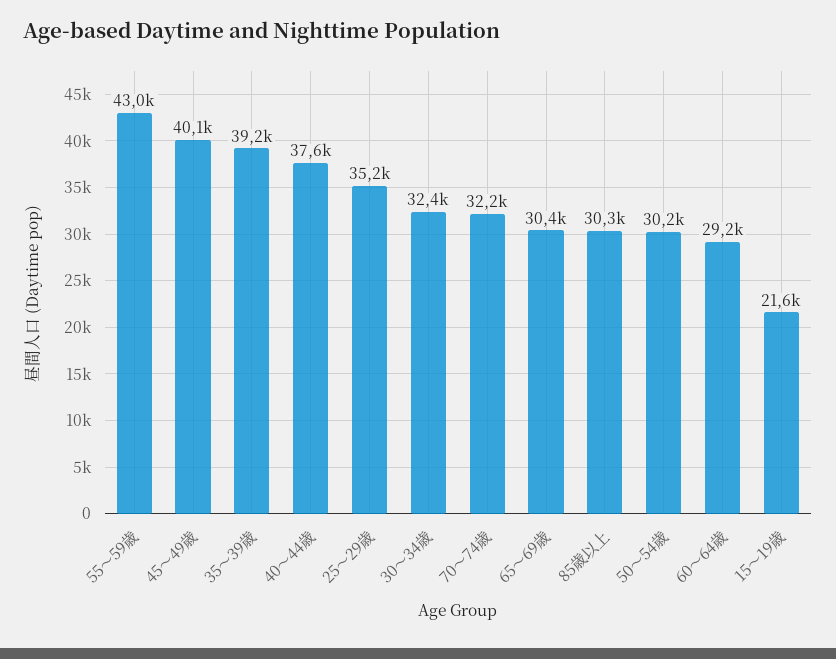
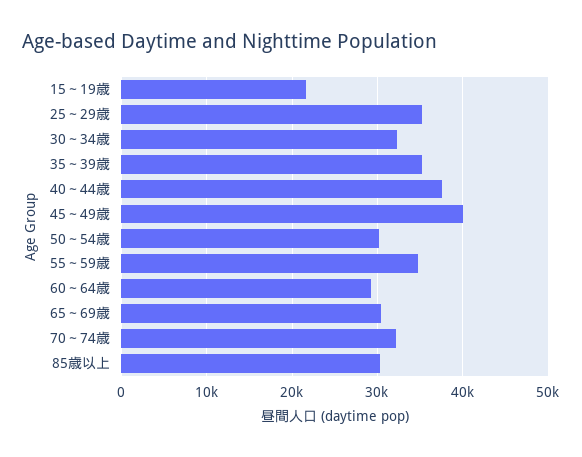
  {
-   "55～59歳": 43000,
+   "55～59歳": 35000,
    "45～49歳": 40100,
-   "35～39歳": 39200,
+   "35～39歳": 35000,
    "40～44歳": 37600,
    "25～29歳": 35200,
    "30～34歳": 32400,
    "70～74歳": 32200,
    "65～69歳": 30400,
    "85歳以上": 30300,
    "50～54歳": 30200,
    "60～64歳": 29200,
    "15～19歳": 21600
  }

